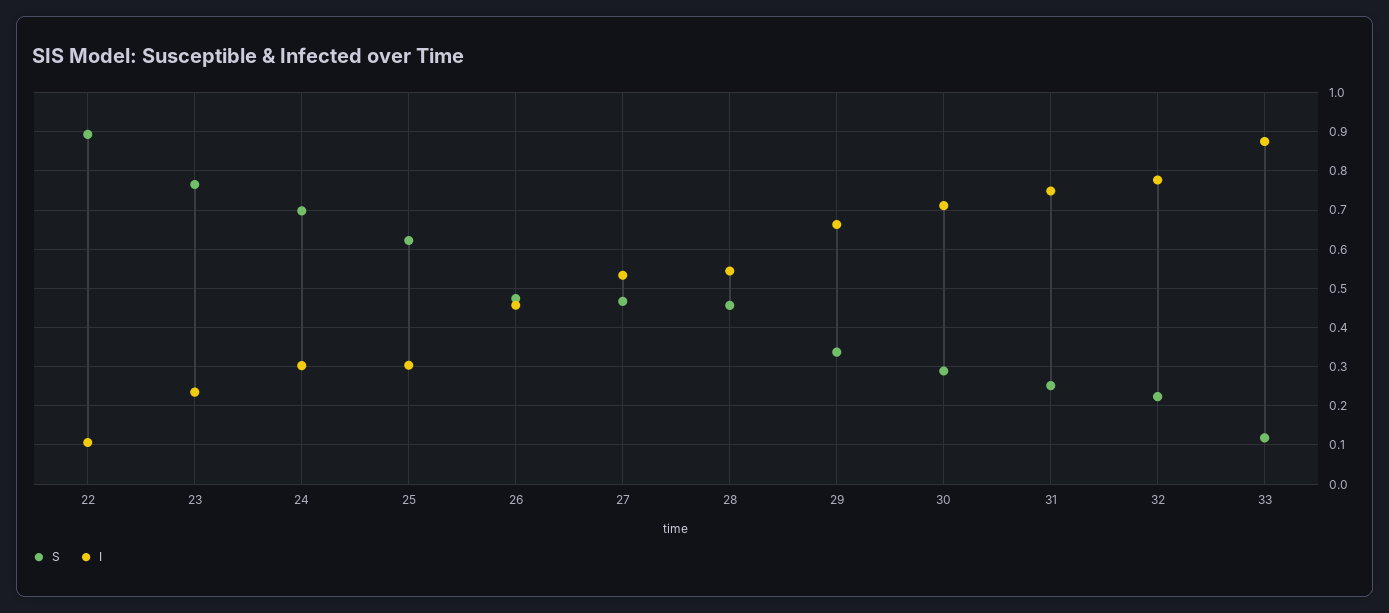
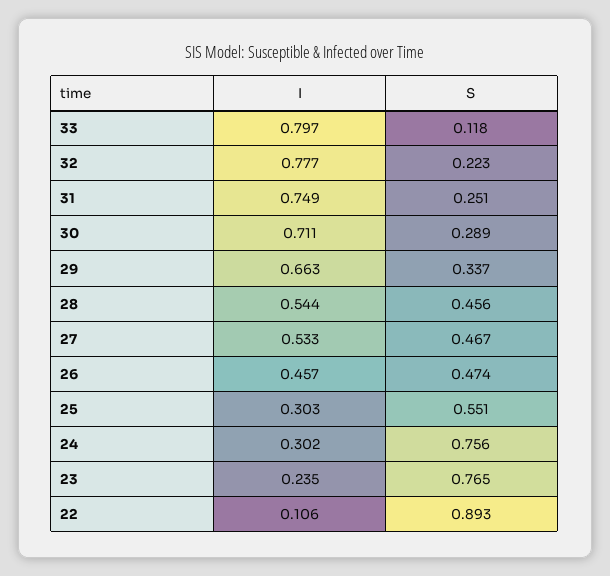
  {
    "S": {
      "22": 0.893,
      "23": 0.765,
-     "24": 0.7,
+     "24": 0.756,
-     "25": 0.62,
+     "25": 0.551,
      "26": 0.474,
      "27": 0.467,
      "28": 0.456,
      "29": 0.337,
      "30": 0.289,
      "31": 0.251,
      "32": 0.223,
      "33": 0.118
    },
    "I": {
      "22": 0.106,
      "23": 0.235,
      "24": 0.302,
      "25": 0.303,
      "26": 0.457,
      "27": 0.533,
      "28": 0.544,
      "29": 0.663,
      "30": 0.711,
      "31": 0.749,
      "32": 0.777,
-     "33": 0.88
+     "33": 0.797
    }
  }

